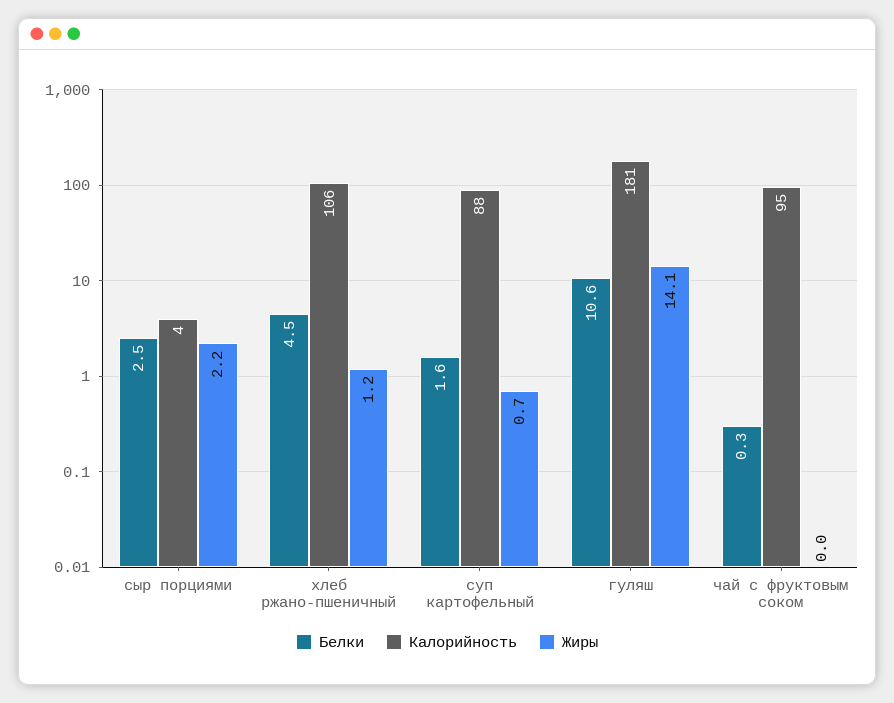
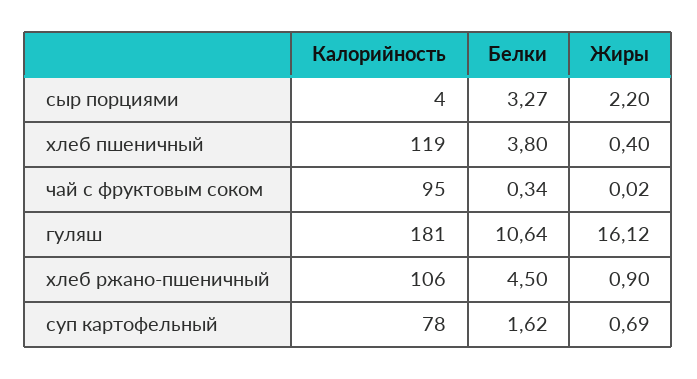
  {
    "Белки": {
-     "сыр порциями": 2.5,
+     "сыр порциями": 3.27,
      "хлеб ржано-пшеничный": 4.5,
      "суп картофельный": 1.62,
      "гуляш": 10.64,
-     "чай с фруктовым соком": 0.34
+     "чай с фруктовым соком": 0.34,
+     "хлеб пшеничный": 3.8
    },
    "Калорийность": {
      "сыр порциями": 4,
      "хлеб ржано-пшеничный": 106,
-     "суп картофельный": 88,
+     "суп картофельный": 78,
      "гуляш": 181,
-     "чай с фруктовым соком": 95
+     "чай с фруктовым соком": 95,
+     "хлеб пшеничный": 119
    },
    "Жиры": {
      "сыр порциями": 2.2,
-     "хлеб ржано-пшеничный": 1.2,
+     "хлеб ржано-пшеничный": 0.9,
      "суп картофельный": 0.69,
-     "гуляш": 14.1,
+     "гуляш": 16.12,
-     "чай с фруктовым соком": 0.02
+     "чай с фруктовым соком": 0.02,
+     "хлеб пшеничный": 0.4
    }
  }

